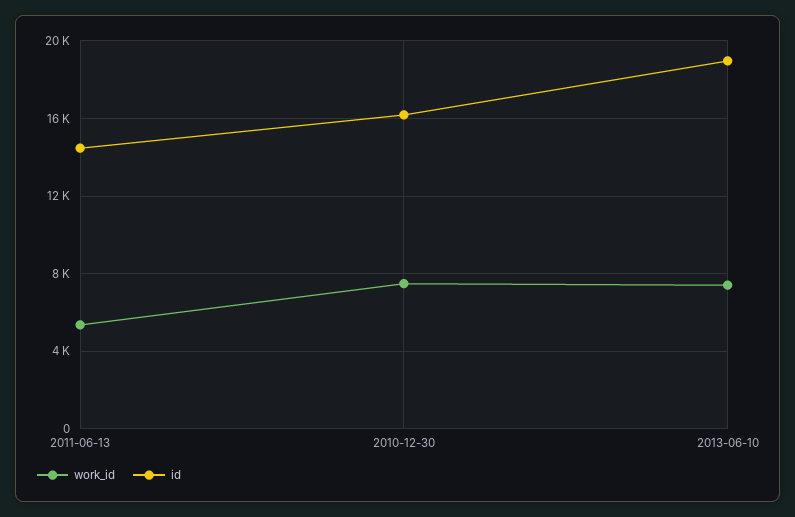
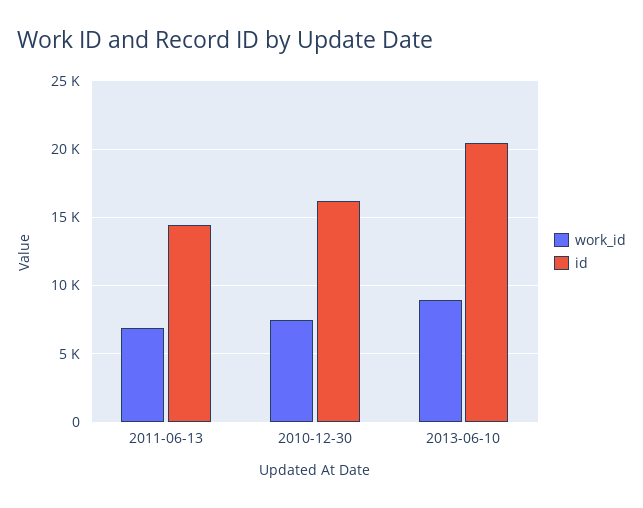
  {
    "work_id": {
-     "2011-06-13": 5500,
+     "2011-06-13": 7000,
      "2010-12-30": 7500,
-     "2013-06-10": 7500
+     "2013-06-10": 9000
    },
    "id": {
      "2011-06-13": 14500,
      "2010-12-30": 16000,
-     "2013-06-10": 19000
+     "2013-06-10": 20500
    }
  }

